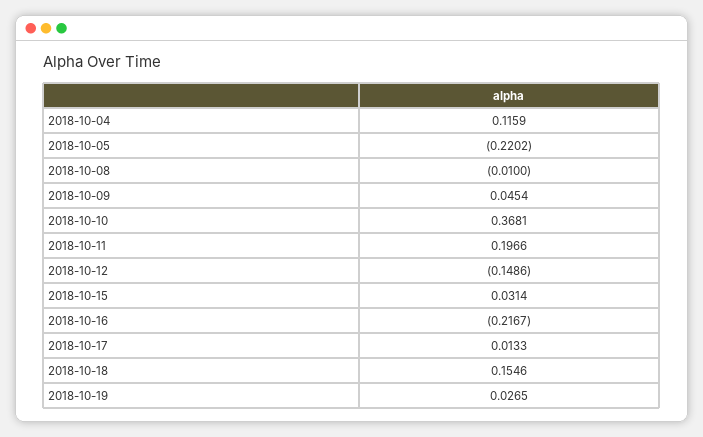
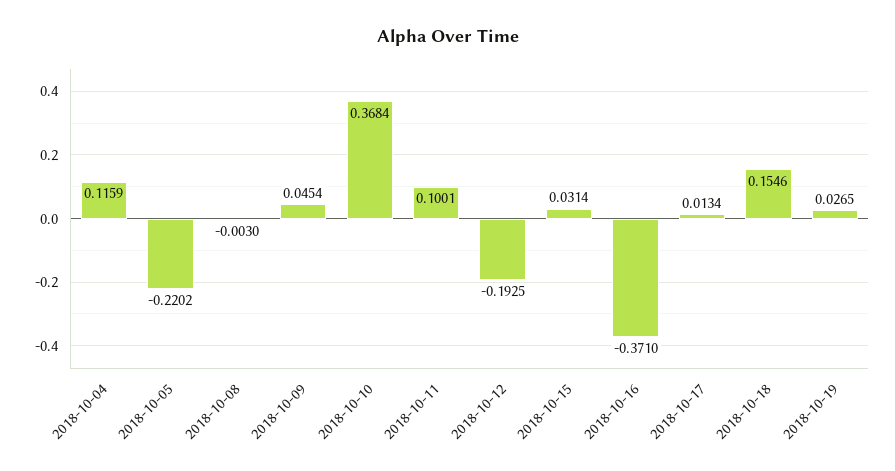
  {
    "2018-10-04": 0.1159,
    "2018-10-05": -0.2202,
-   "2018-10-08": -0.01,
+   "2018-10-08": -0.003,
    "2018-10-09": 0.0454,
-   "2018-10-10": 0.3681,
+   "2018-10-10": 0.3684,
-   "2018-10-11": 0.1966,
+   "2018-10-11": 0.1001,
-   "2018-10-12": -0.1486,
+   "2018-10-12": -0.1925,
    "2018-10-15": 0.0314,
-   "2018-10-16": -0.2167,
+   "2018-10-16": -0.371,
-   "2018-10-17": 0.0133,
+   "2018-10-17": 0.0134,
    "2018-10-18": 0.1546,
    "2018-10-19": 0.0265
  }

